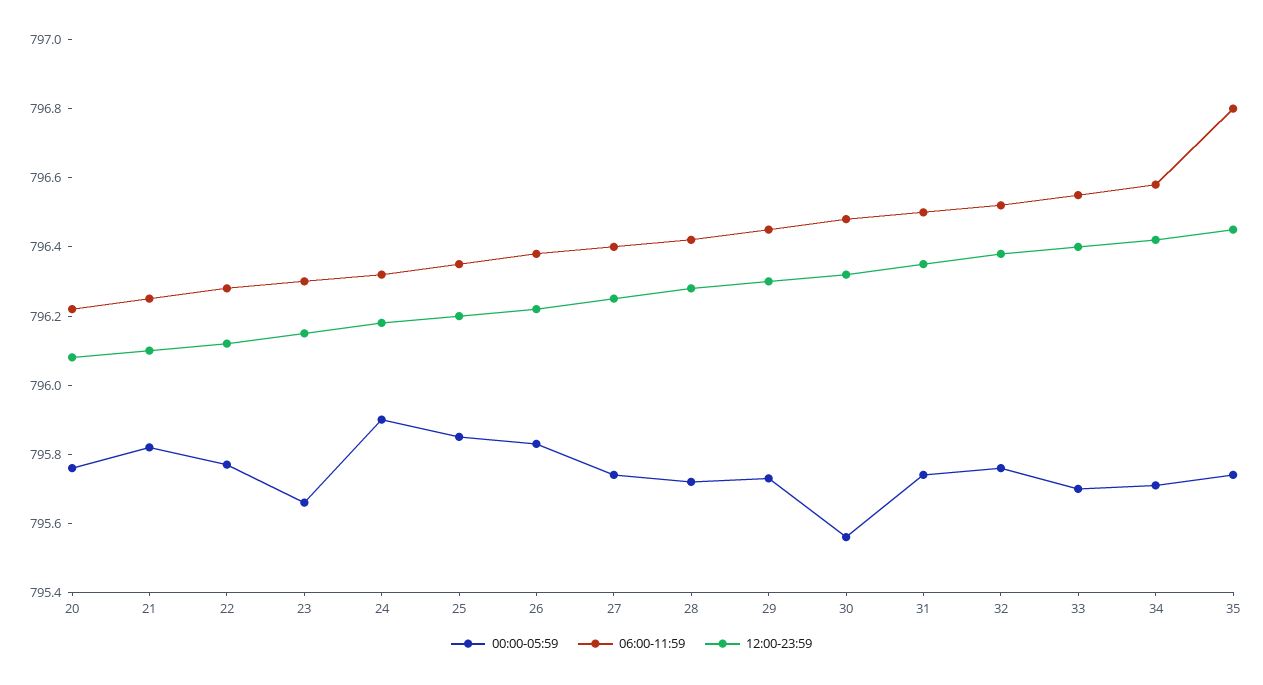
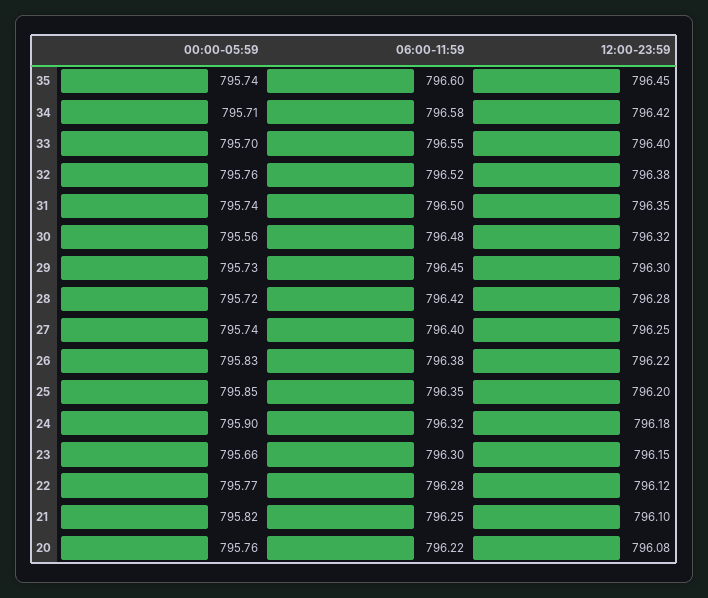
  {
    "00:00-05:59": {
      "20": 795.76,
      "21": 795.82,
      "22": 795.77,
      "23": 795.66,
      "24": 795.9,
      "25": 795.85,
      "26": 795.83,
      "27": 795.74,
      "28": 795.72,
      "29": 795.73,
      "30": 795.56,
      "31": 795.74,
      "32": 795.76,
      "33": 795.7,
      "34": 795.71,
      "35": 795.74
    },
    "06:00-11:59": {
      "20": 796.22,
      "21": 796.25,
      "22": 796.28,
      "23": 796.3,
      "24": 796.32,
      "25": 796.35,
      "26": 796.38,
      "27": 796.4,
      "28": 796.42,
      "29": 796.45,
      "30": 796.48,
      "31": 796.5,
      "32": 796.52,
      "33": 796.55,
      "34": 796.58,
-     "35": 796.8
+     "35": 796.6
    },
    "12:00-23:59": {
      "20": 796.08,
      "21": 796.1,
      "22": 796.12,
      "23": 796.15,
      "24": 796.18,
      "25": 796.2,
      "26": 796.22,
      "27": 796.25,
      "28": 796.28,
      "29": 796.3,
      "30": 796.32,
      "31": 796.35,
      "32": 796.38,
      "33": 796.4,
      "34": 796.42,
      "35": 796.45
    }
  }

